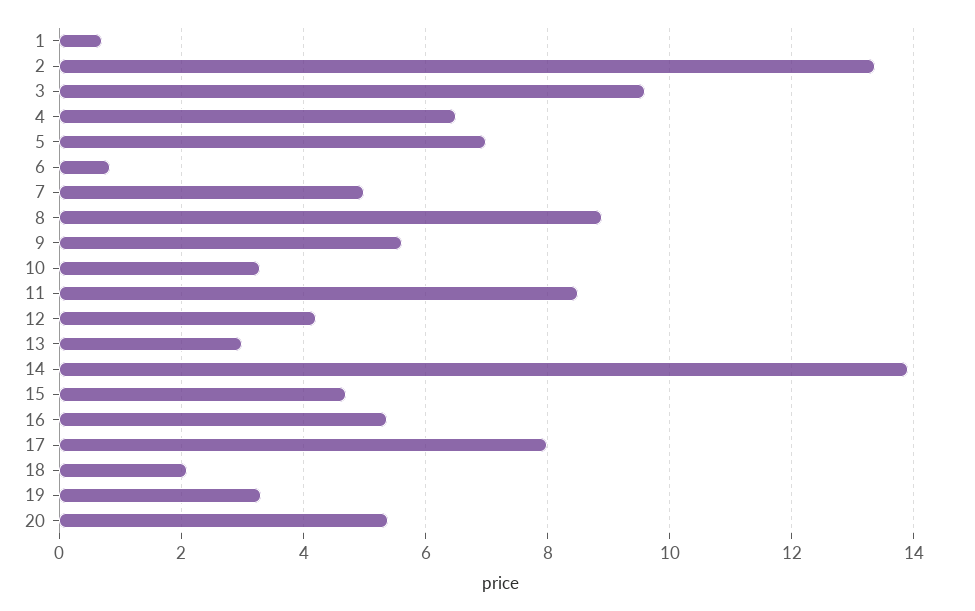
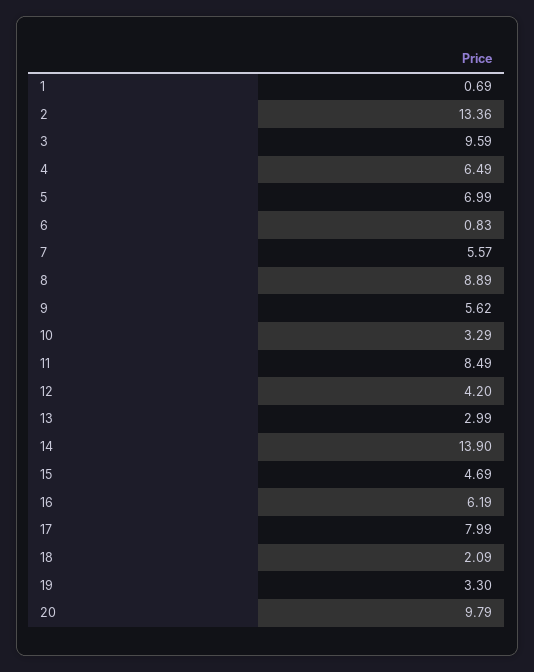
  {
    "1": 0.69,
    "2": 13.36,
    "3": 9.59,
    "4": 6.49,
    "5": 6.99,
    "6": 0.83,
-   "7": 5,
+   "7": 5.57,
    "8": 8.89,
    "9": 5.62,
    "10": 3.29,
    "11": 8.49,
    "12": 4.2,
    "13": 2.99,
    "14": 13.9,
    "15": 4.69,
-   "16": 5.4,
+   "16": 6.19,
    "17": 7.99,
    "18": 2.09,
    "19": 3.3,
-   "20": 5.4
+   "20": 9.79
  }

